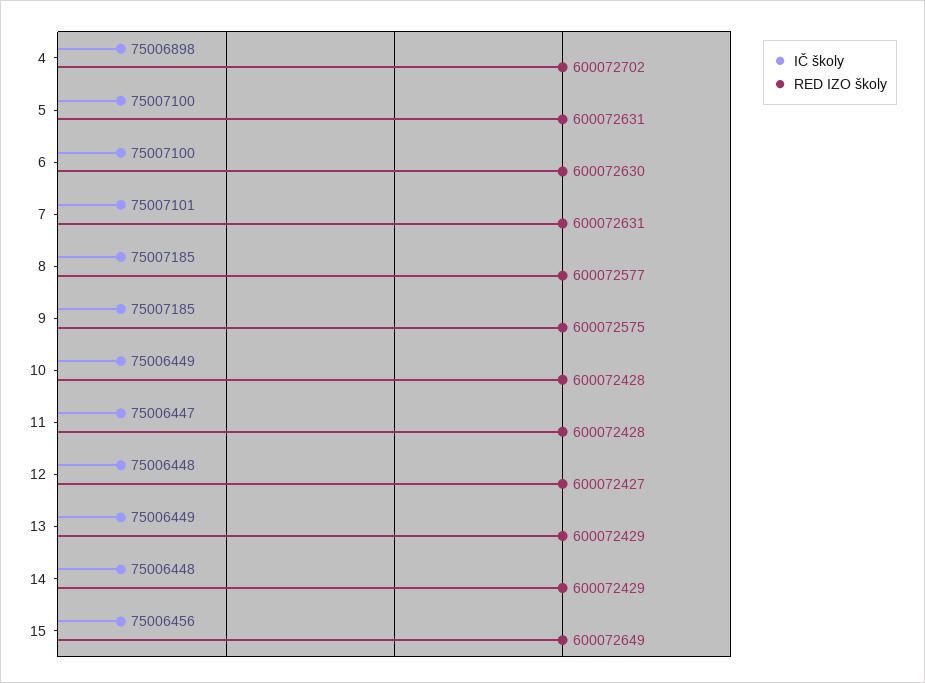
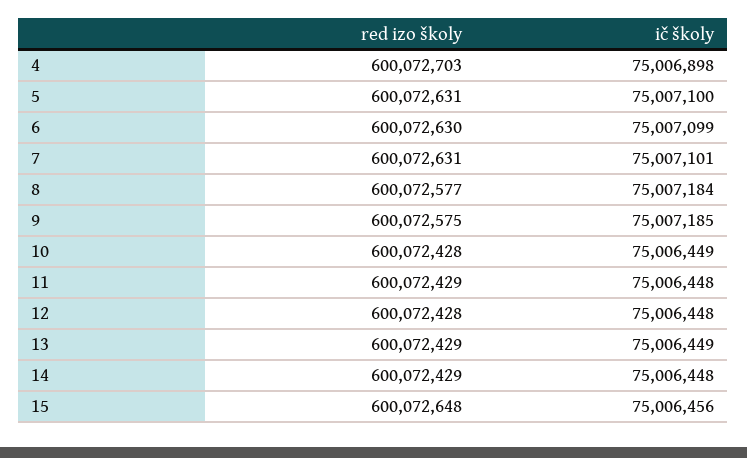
  {
    "IČ školy": {
      "4": 75006898,
      "5": 75007100,
-     "6": 75007100,
+     "6": 75007099,
      "7": 75007101,
-     "8": 75007185,
+     "8": 75007184,
      "9": 75007185,
      "10": 75006449,
-     "11": 75006447,
+     "11": 75006448,
      "12": 75006448,
      "13": 75006449,
      "14": 75006448,
      "15": 75006456
    },
    "RED IZO školy": {
-     "4": 600072702,
+     "4": 600072703,
      "5": 600072631,
      "6": 600072630,
      "7": 600072631,
      "8": 600072577,
      "9": 600072575,
      "10": 600072428,
-     "11": 600072428,
+     "11": 600072429,
-     "12": 600072427,
+     "12": 600072428,
      "13": 600072429,
      "14": 600072429,
-     "15": 600072649
+     "15": 600072648
    }
  }

